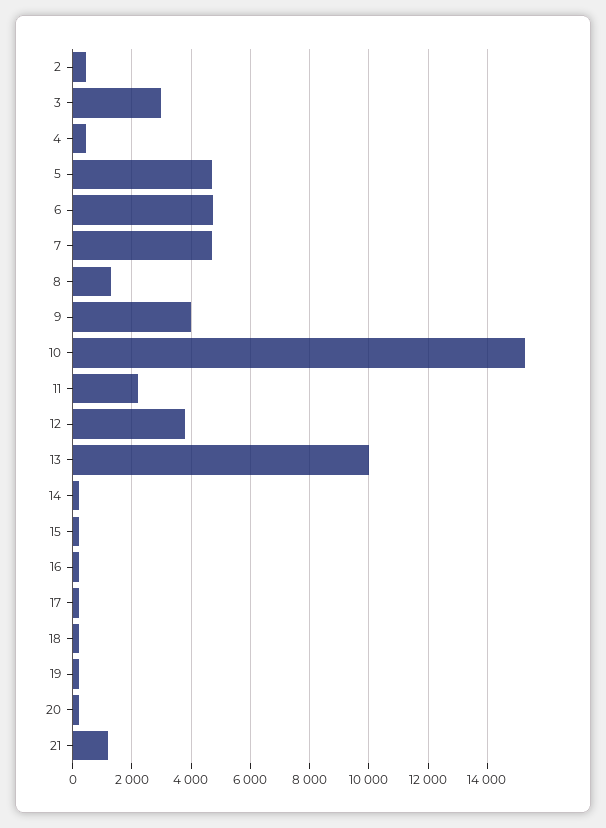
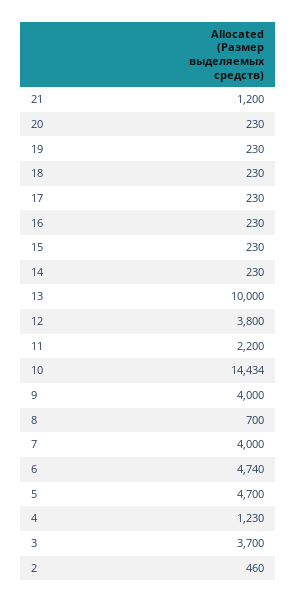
  {
    "2": 460,
-   "3": 3000,
+   "3": 3700,
-   "4": 500,
+   "4": 1230,
    "5": 4700,
    "6": 4740,
-   "7": 4750,
+   "7": 4000,
-   "8": 1250,
+   "8": 700,
    "9": 4000,
-   "10": 15250,
+   "10": 14434,
    "11": 2200,
    "12": 3800,
    "13": 10000,
    "14": 230,
    "15": 230,
    "16": 230,
    "17": 230,
    "18": 230,
    "19": 230,
    "20": 230,
    "21": 1200
  }

